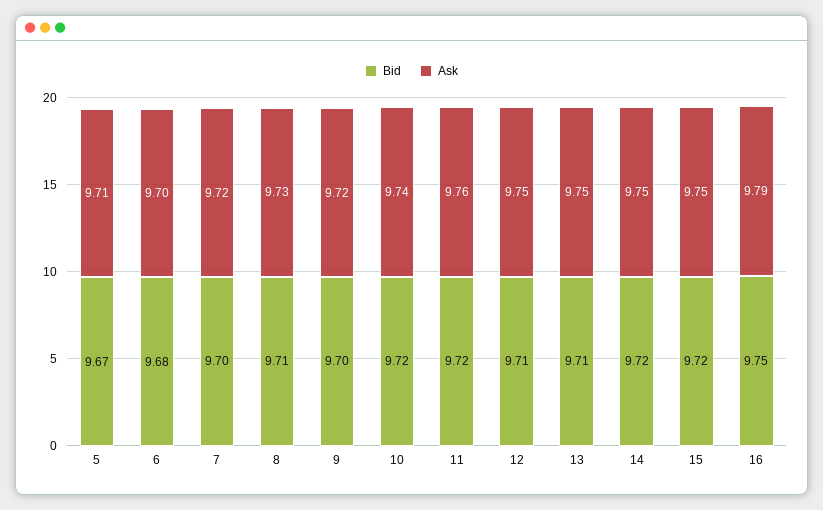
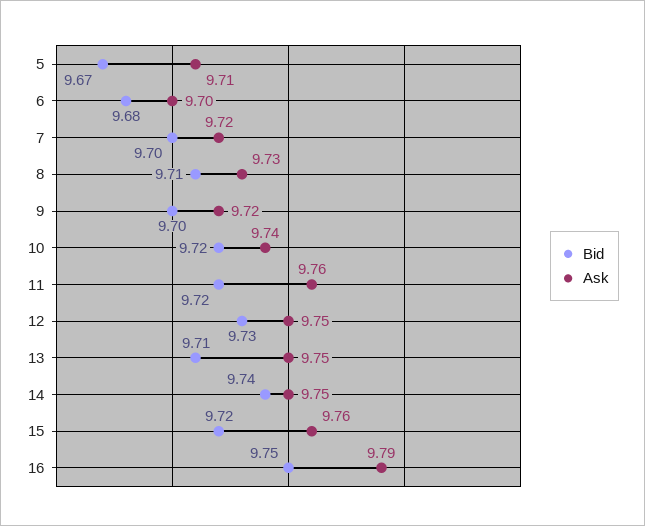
  {
    "Bid": {
      "5": 9.67,
      "6": 9.68,
      "7": 9.7,
      "8": 9.71,
      "9": 9.7,
      "10": 9.72,
      "11": 9.72,
-     "12": 9.71,
+     "12": 9.73,
      "13": 9.71,
-     "14": 9.72,
+     "14": 9.74,
      "15": 9.72,
      "16": 9.75
    },
    "Ask": {
      "5": 9.71,
      "6": 9.7,
      "7": 9.72,
      "8": 9.73,
      "9": 9.72,
      "10": 9.74,
      "11": 9.76,
      "12": 9.75,
      "13": 9.75,
      "14": 9.75,
-     "15": 9.75,
+     "15": 9.76,
      "16": 9.79
    }
  }

